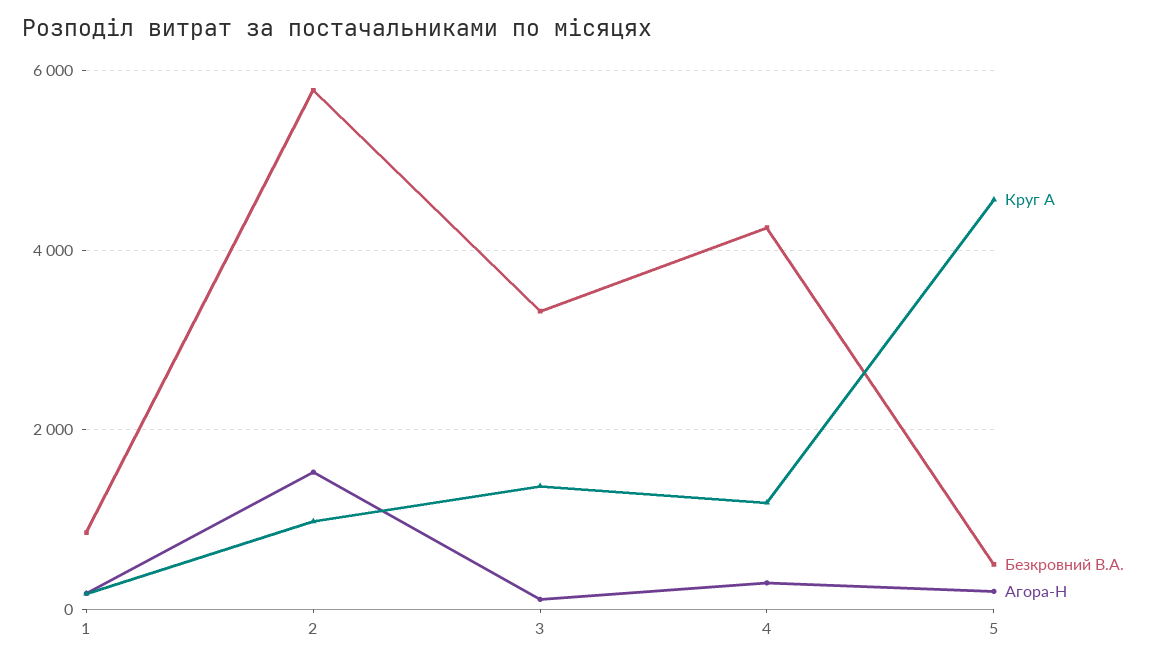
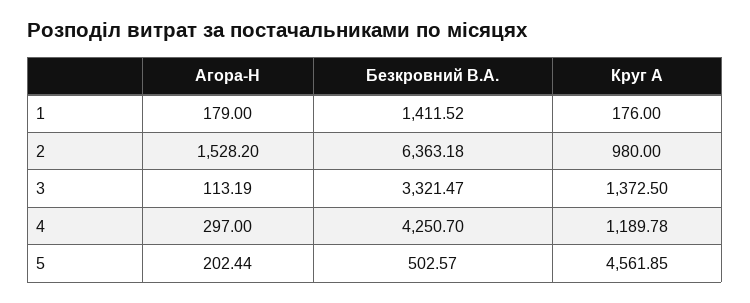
  {
    "Круг А": {
      "1": 176,
      "2": 980,
      "3": 1372.5,
      "4": 1189.78,
      "5": 4561.85
    },
    "Безкровний В.А.": {
-     "1": 800,
+     "1": 1411.52,
-     "2": 5800,
+     "2": 6363.18,
      "3": 3321.47,
      "4": 4250.7,
      "5": 502.57
    },
    "Агора-Н": {
      "1": 179,
      "2": 1528.2,
      "3": 113.19,
      "4": 297,
      "5": 202.44
    }
  }

